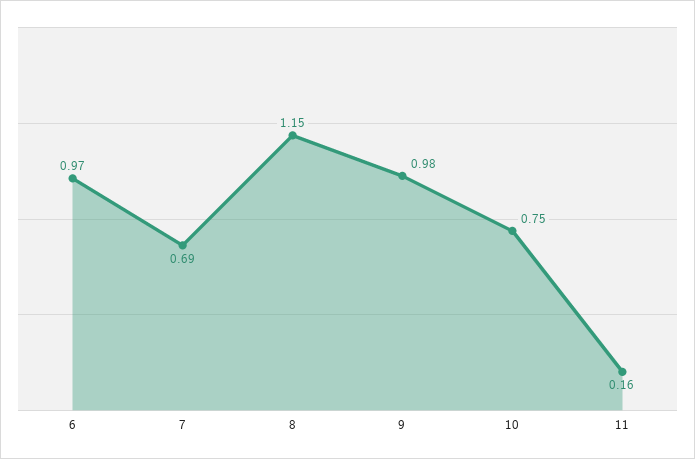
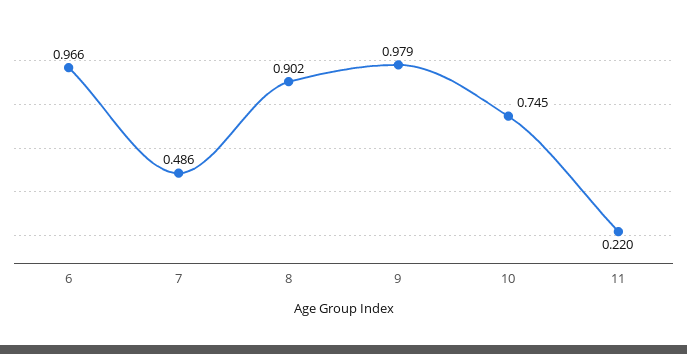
  {
    "6": 0.966,
-   "7": 0.69,
+   "7": 0.486,
-   "8": 1.15,
+   "8": 0.902,
    "9": 0.979,
    "10": 0.745,
-   "11": 0.16
+   "11": 0.22
  }

